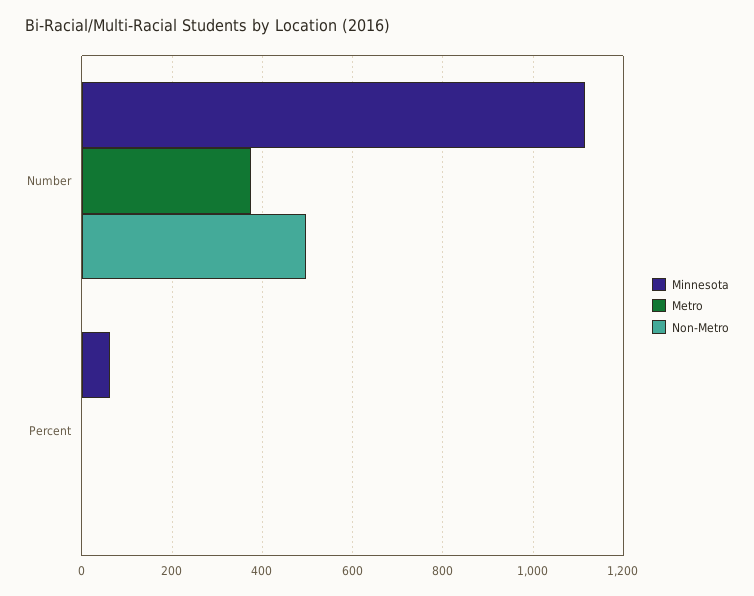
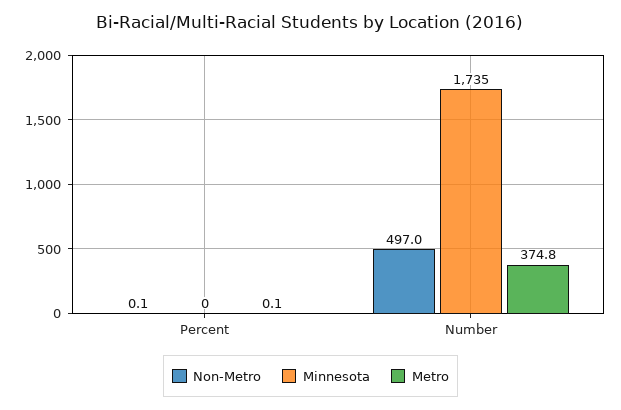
  {
    "Minnesota": {
-     "Number": 1120,
+     "Number": 1735,
-     "Percent": 60
+     "Percent": 0
    },
    "Metro": {
      "Number": 374.8,
      "Percent": 0.1
    },
    "Non-Metro": {
      "Number": 497,
      "Percent": 0.1
    }
  }

